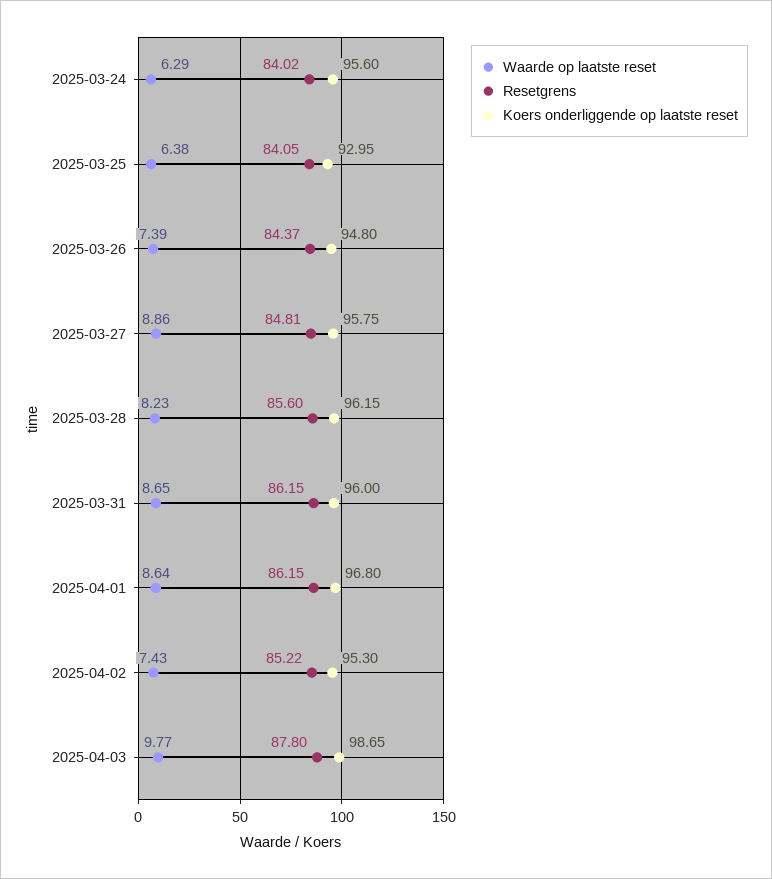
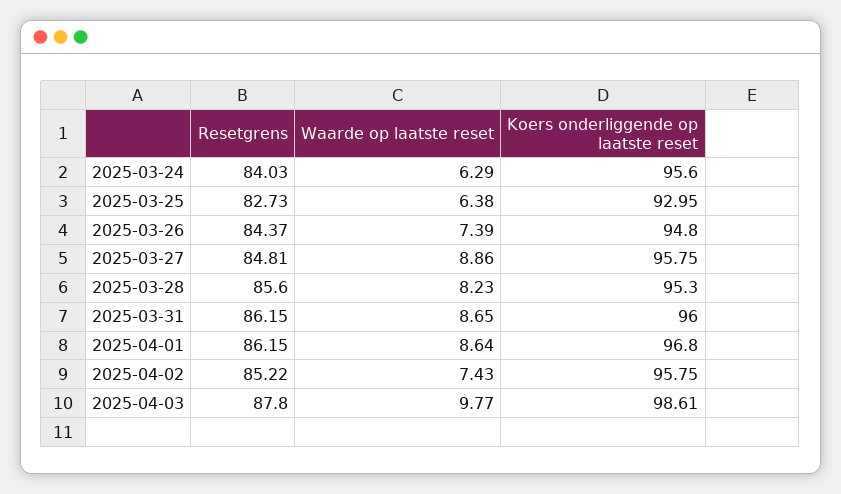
  {
    "Waarde op laatste reset": {
      "2025-03-24": 6.29,
      "2025-03-25": 6.38,
      "2025-03-26": 7.39,
      "2025-03-27": 8.86,
      "2025-03-28": 8.23,
      "2025-03-31": 8.65,
      "2025-04-01": 8.64,
      "2025-04-02": 7.43,
      "2025-04-03": 9.77
    },
    "Resetgrens": {
-     "2025-03-24": 84.02,
+     "2025-03-24": 84.03,
-     "2025-03-25": 84.05,
+     "2025-03-25": 82.73,
      "2025-03-26": 84.37,
      "2025-03-27": 84.81,
      "2025-03-28": 85.6,
      "2025-03-31": 86.15,
      "2025-04-01": 86.15,
      "2025-04-02": 85.22,
      "2025-04-03": 87.8
    },
    "Koers onderliggende op laatste reset": {
      "2025-03-24": 95.6,
      "2025-03-25": 92.95,
      "2025-03-26": 94.8,
      "2025-03-27": 95.75,
-     "2025-03-28": 96.15,
+     "2025-03-28": 95.3,
      "2025-03-31": 96,
      "2025-04-01": 96.8,
-     "2025-04-02": 95.3,
+     "2025-04-02": 95.75,
-     "2025-04-03": 98.65
+     "2025-04-03": 98.61
    }
  }

